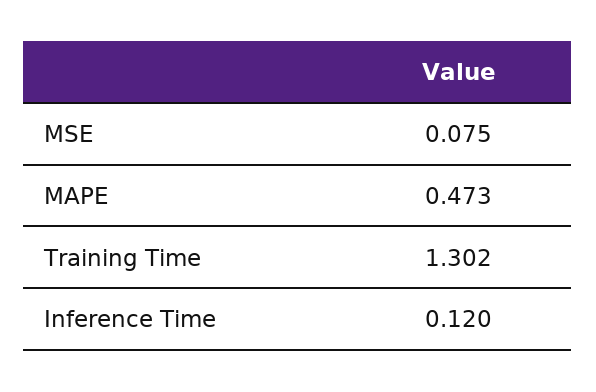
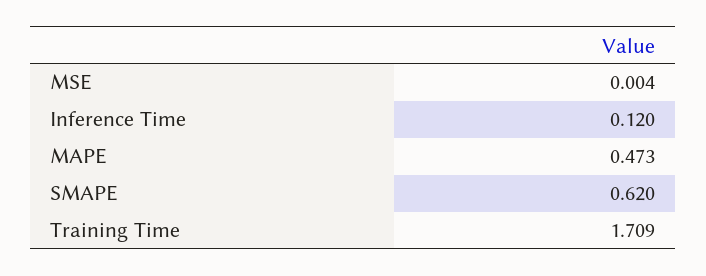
  {
-   "MSE": 0.075,
+   "MSE": 0.004,
    "MAPE": 0.473,
-   "Training Time": 1.302,
+   "Training Time": 1.709,
-   "Inference Time": 0.12
+   "Inference Time": 0.12,
+   "SMAPE": 0.62
  }

